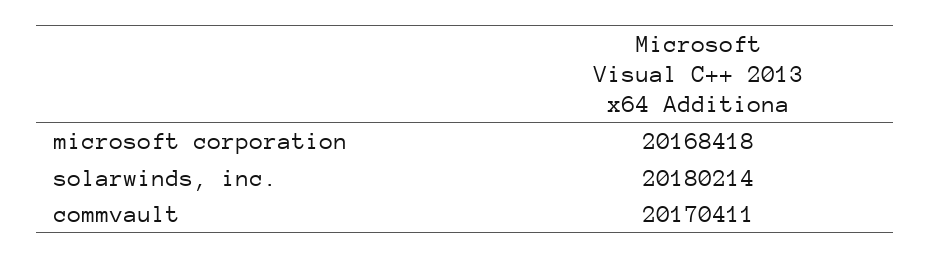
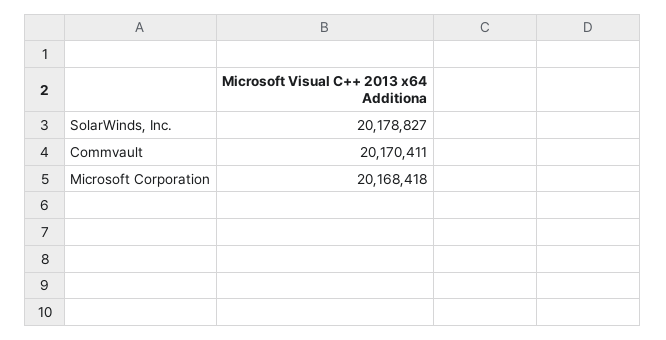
  {
    "microsoft corporation": 20168418,
-   "solarwinds, inc.": 20180214,
+   "solarwinds, inc.": 20178827,
    "commvault": 20170411
  }

